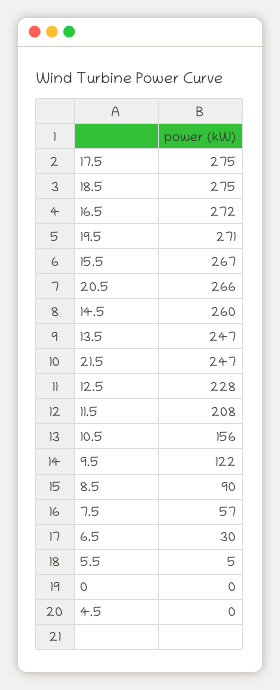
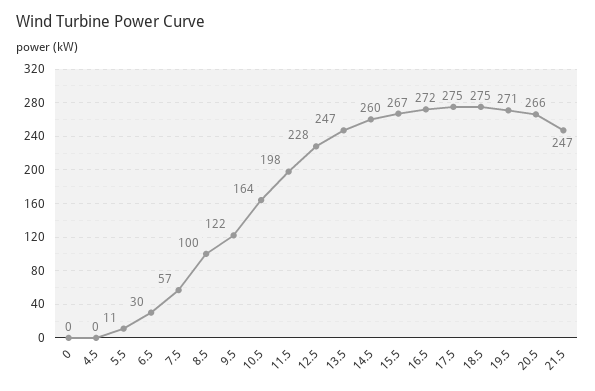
  {
    "17.5": 275,
    "18.5": 275,
    "16.5": 272,
    "19.5": 271,
    "15.5": 267,
    "20.5": 266,
    "14.5": 260,
    "13.5": 247,
    "21.5": 247,
    "12.5": 228,
-   "11.5": 208,
+   "11.5": 198,
-   "10.5": 156,
+   "10.5": 164,
    "9.5": 122,
-   "8.5": 90,
+   "8.5": 100,
    "7.5": 57,
    "6.5": 30,
-   "5.5": 5,
+   "5.5": 11,
    "0": 0,
    "4.5": 0
  }

